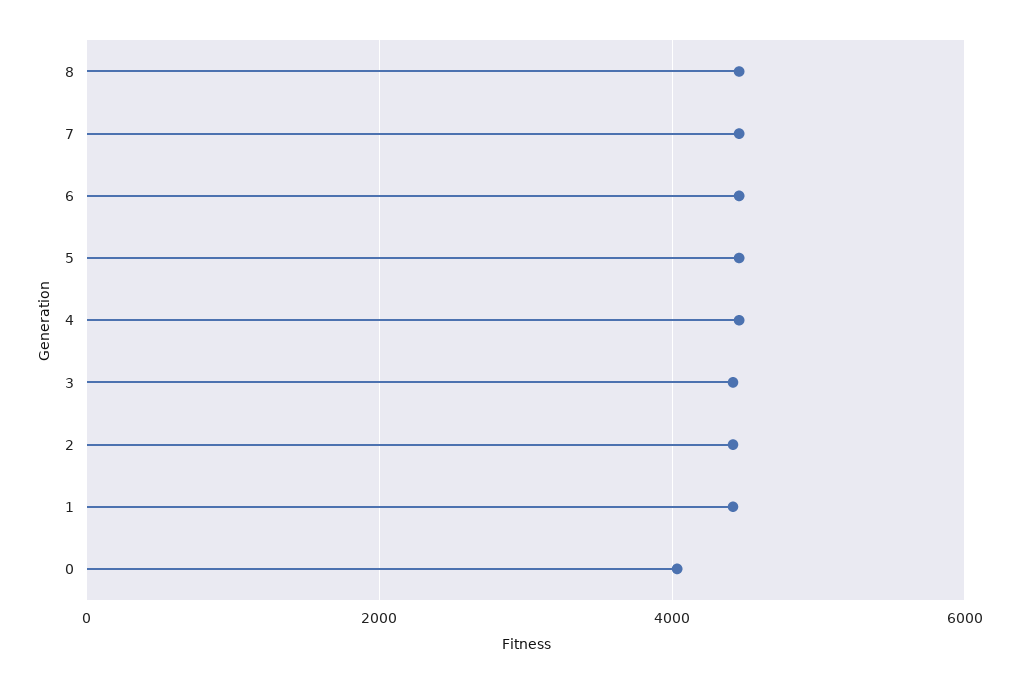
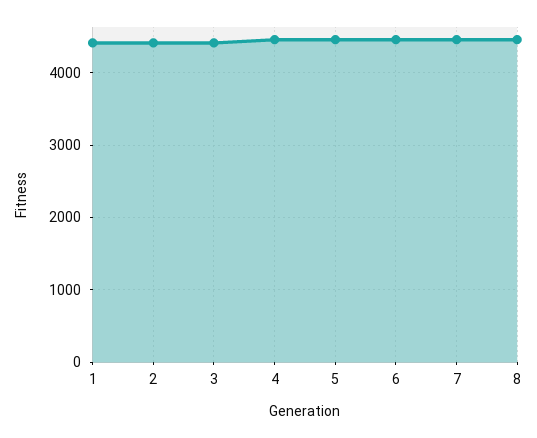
  {
    "8": 4500,
    "7": 4500,
    "6": 4500,
    "5": 4500,
    "4": 4500,
    "3": 4400,
    "2": 4400,
-   "1": 4400,
+   "1": 4400
-   "0": 4000
  }

